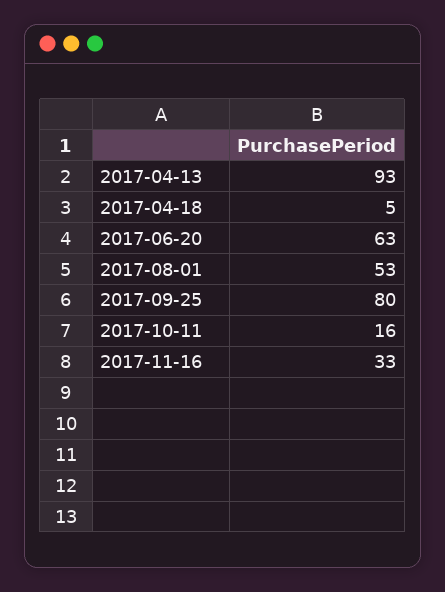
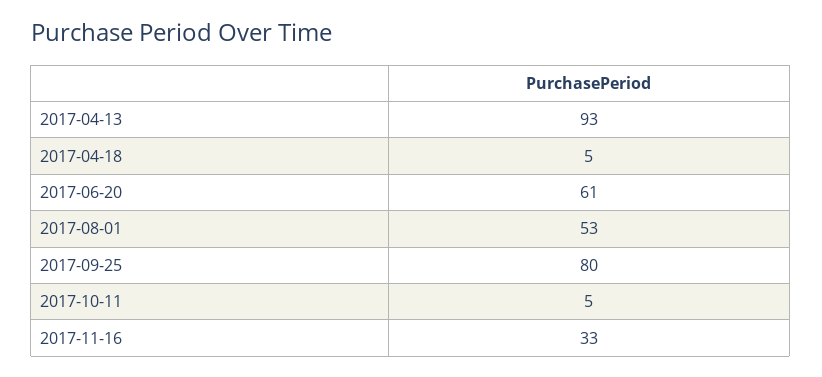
  {
    "2017-04-13": 93,
    "2017-04-18": 5,
-   "2017-06-20": 63,
+   "2017-06-20": 61,
    "2017-08-01": 53,
    "2017-09-25": 80,
-   "2017-10-11": 16,
+   "2017-10-11": 5,
    "2017-11-16": 33
  }

